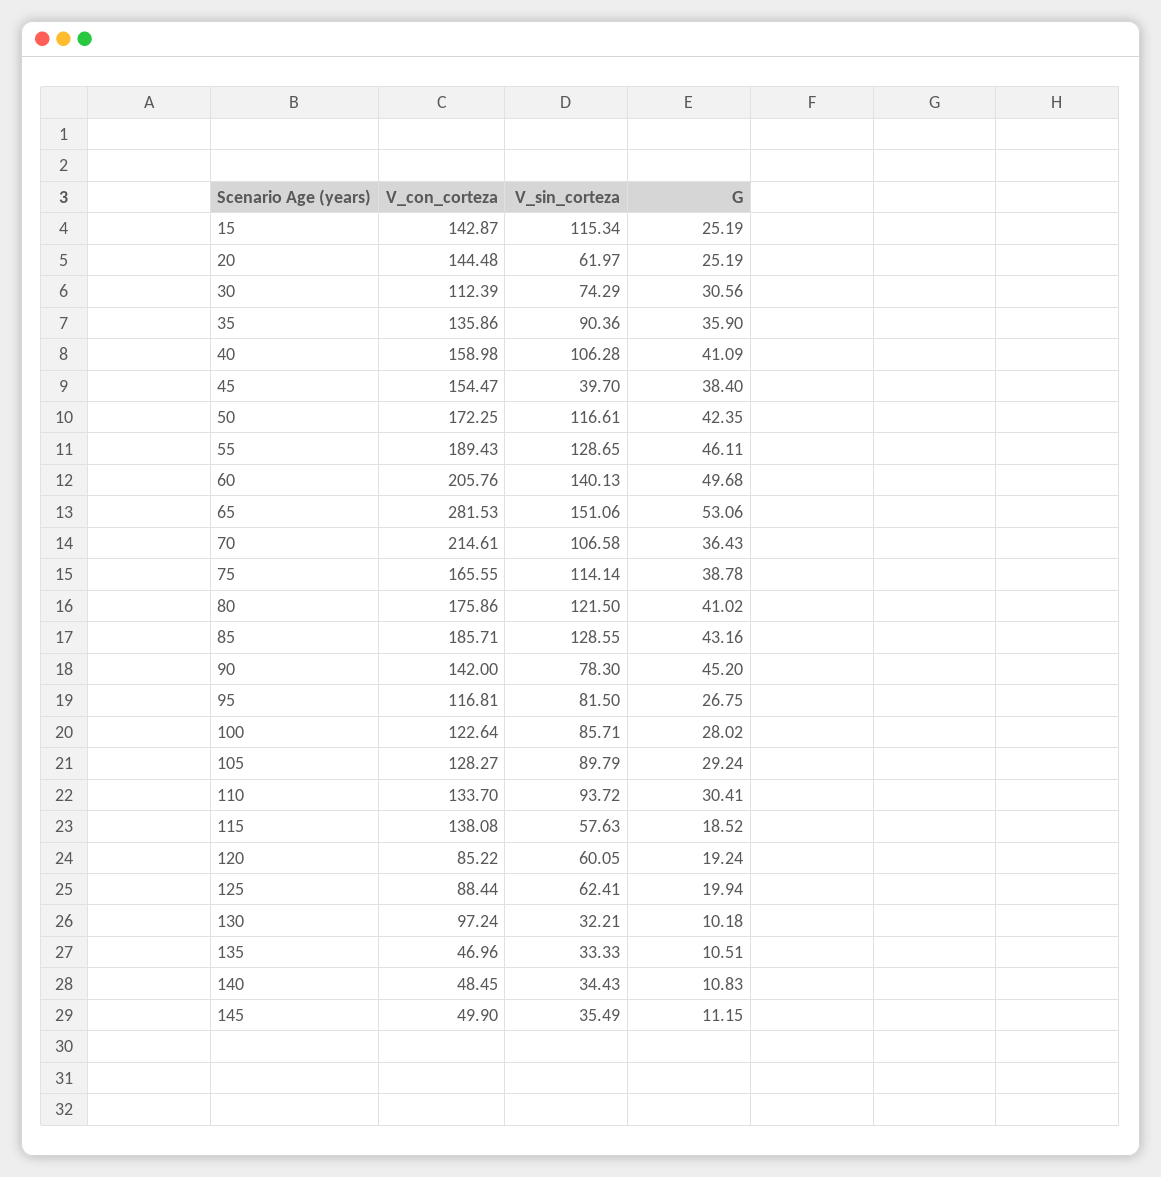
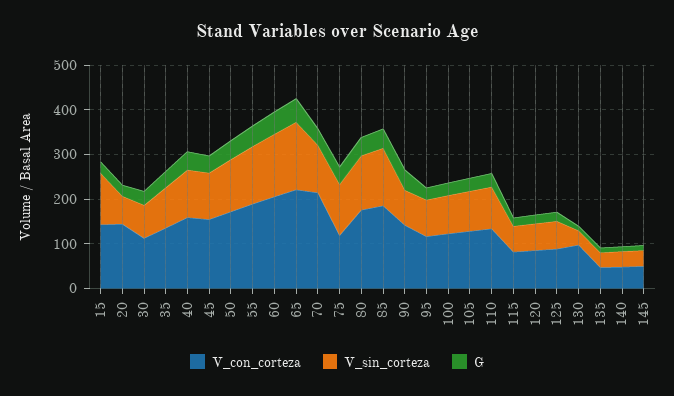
  {
    "V_con_corteza": {
      "15": 142.87,
      "20": 144.48,
      "30": 112.39,
      "35": 135.86,
      "40": 158.98,
      "45": 154.47,
      "50": 172.25,
      "55": 189.43,
      "60": 205.76,
-     "65": 281.53,
+     "65": 220,
      "70": 214.61,
-     "75": 165.55,
+     "75": 120,
      "80": 175.86,
      "85": 185.71,
      "90": 142,
      "95": 116.81,
      "100": 122.64,
      "105": 128.27,
      "110": 133.7,
-     "115": 138.08,
+     "115": 80,
      "120": 85.22,
      "125": 88.44,
      "130": 97.24,
      "135": 46.96,
      "140": 48.45,
      "145": 49.9
    },
    "V_sin_corteza": {
      "15": 115.34,
      "20": 61.97,
      "30": 74.29,
      "35": 90.36,
      "40": 106.28,
-     "45": 39.7,
+     "45": 100,
      "50": 116.61,
      "55": 128.65,
      "60": 140.13,
      "65": 151.06,
      "70": 106.58,
      "75": 114.14,
      "80": 121.5,
      "85": 128.55,
      "90": 78.3,
      "95": 81.5,
      "100": 85.71,
      "105": 89.79,
      "110": 93.72,
      "115": 57.63,
      "120": 60.05,
      "125": 62.41,
      "130": 32.21,
      "135": 33.33,
      "140": 34.43,
      "145": 35.49
    },
    "G": {
      "15": 25.19,
      "20": 25.19,
      "30": 30.56,
      "35": 35.9,
      "40": 41.09,
      "45": 38.4,
      "50": 42.35,
      "55": 46.11,
      "60": 49.68,
      "65": 53.06,
      "70": 36.43,
      "75": 38.78,
      "80": 41.02,
      "85": 43.16,
      "90": 45.2,
      "95": 26.75,
      "100": 28.02,
      "105": 29.24,
      "110": 30.41,
      "115": 18.52,
      "120": 19.24,
      "125": 19.94,
      "130": 10.18,
      "135": 10.51,
      "140": 10.83,
      "145": 11.15
    }
  }

